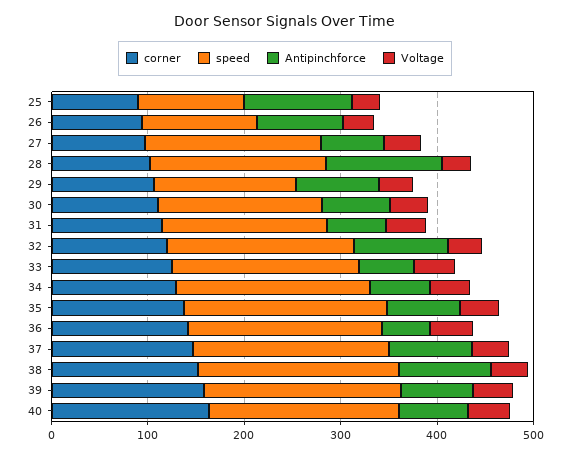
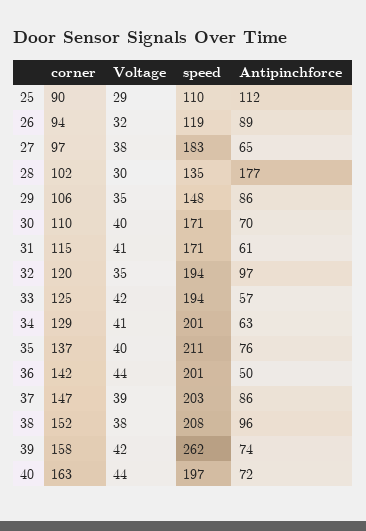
  {
    "corner": {
      "25": 90,
      "26": 94,
      "27": 97,
      "28": 102,
      "29": 106,
      "30": 110,
      "31": 115,
      "32": 120,
      "33": 125,
      "34": 129,
      "35": 137,
      "36": 142,
      "37": 147,
      "38": 152,
      "39": 158,
      "40": 163
    },
    "speed": {
      "25": 110,
      "26": 119,
      "27": 183,
-     "28": 180,
+     "28": 135,
      "29": 148,
      "30": 171,
      "31": 171,
      "32": 194,
      "33": 194,
      "34": 201,
      "35": 211,
      "36": 201,
      "37": 203,
      "38": 208,
-     "39": 200,
+     "39": 262,
      "40": 197
    },
    "Antipinchforce": {
      "25": 112,
      "26": 89,
      "27": 65,
-     "28": 120,
+     "28": 177,
      "29": 86,
      "30": 70,
      "31": 61,
      "32": 97,
      "33": 57,
      "34": 63,
      "35": 76,
      "36": 50,
      "37": 86,
      "38": 96,
      "39": 74,
      "40": 72
    },
    "Voltage": {
      "25": 29,
      "26": 32,
      "27": 38,
      "28": 30,
      "29": 35,
      "30": 40,
      "31": 41,
      "32": 35,
      "33": 42,
      "34": 41,
      "35": 40,
      "36": 44,
      "37": 39,
      "38": 38,
      "39": 42,
      "40": 44
    }
  }

